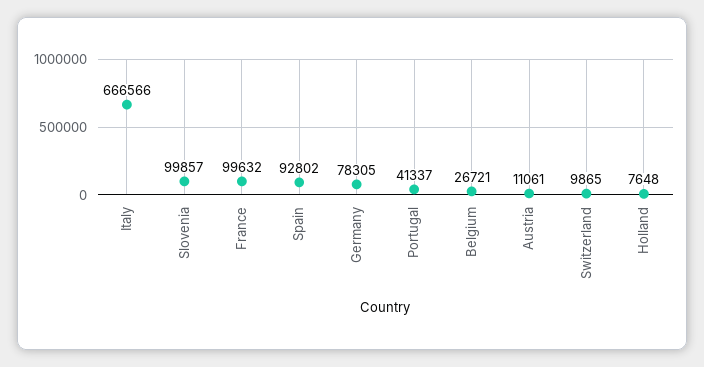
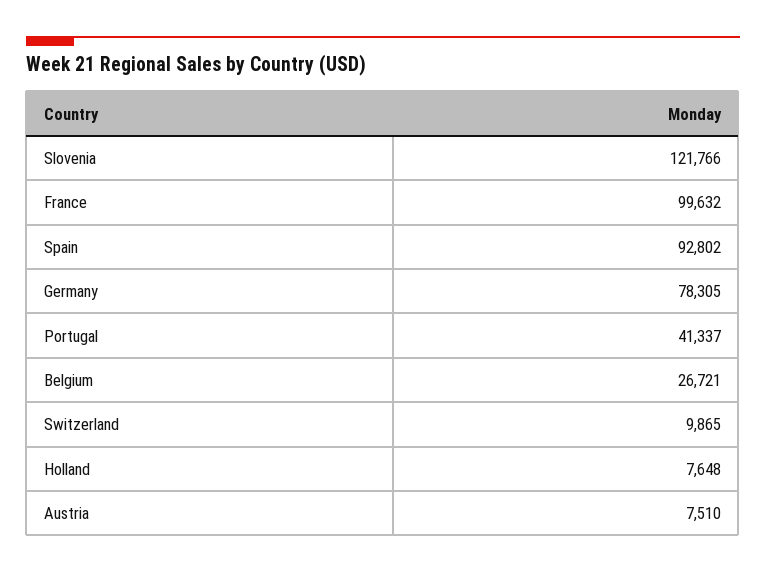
  {
-   "Italy": 666566,
-   "Slovenia": 99857,
+   "Slovenia": 121766,
    "France": 99632,
    "Spain": 92802,
    "Germany": 78305,
    "Portugal": 41337,
    "Belgium": 26721,
-   "Austria": 11061,
+   "Austria": 7510,
    "Switzerland": 9865,
    "Holland": 7648
  }

